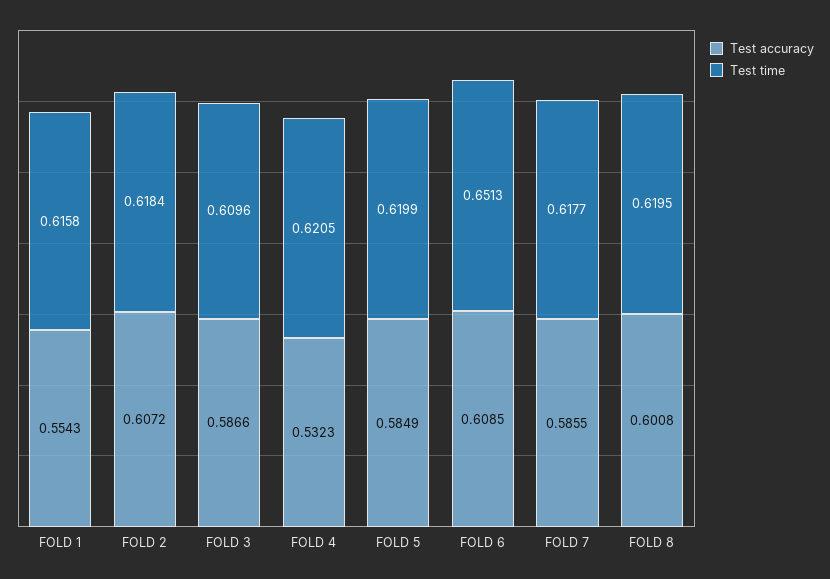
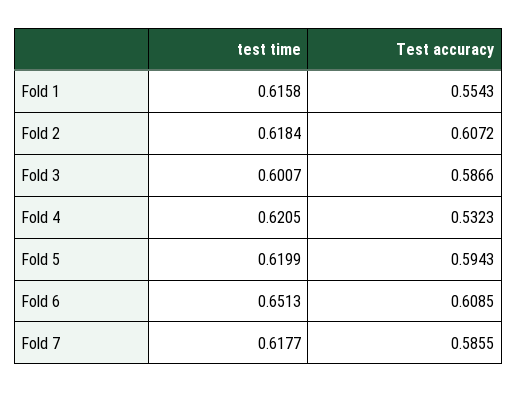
  {
    "Test accuracy": {
      "FOLD 1": 0.5543,
      "FOLD 2": 0.6072,
      "FOLD 3": 0.5866,
      "FOLD 4": 0.5323,
-     "FOLD 5": 0.5849,
+     "FOLD 5": 0.5943,
      "FOLD 6": 0.6085,
-     "FOLD 7": 0.5855,
+     "FOLD 7": 0.5855
-     "FOLD 8": 0.6008
    },
    "Test time": {
      "FOLD 1": 0.6158,
      "FOLD 2": 0.6184,
-     "FOLD 3": 0.6096,
+     "FOLD 3": 0.6007,
      "FOLD 4": 0.6205,
      "FOLD 5": 0.6199,
      "FOLD 6": 0.6513,
-     "FOLD 7": 0.6177,
+     "FOLD 7": 0.6177
-     "FOLD 8": 0.6195
    }
  }

